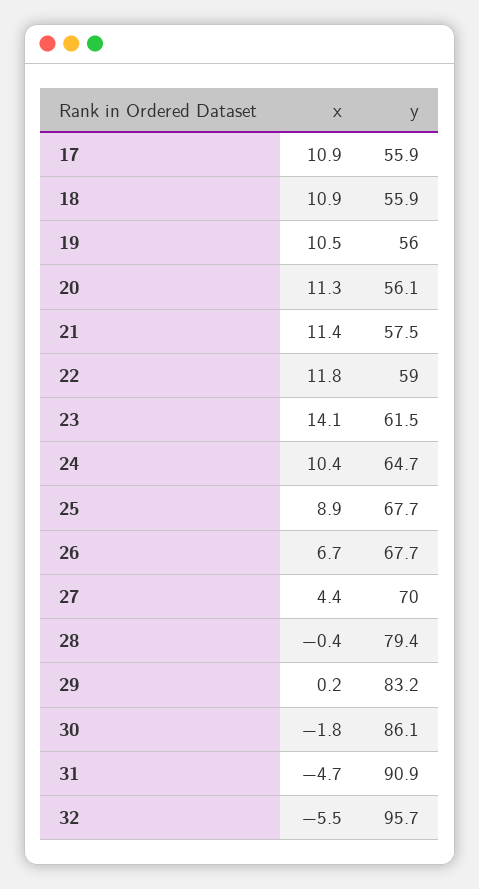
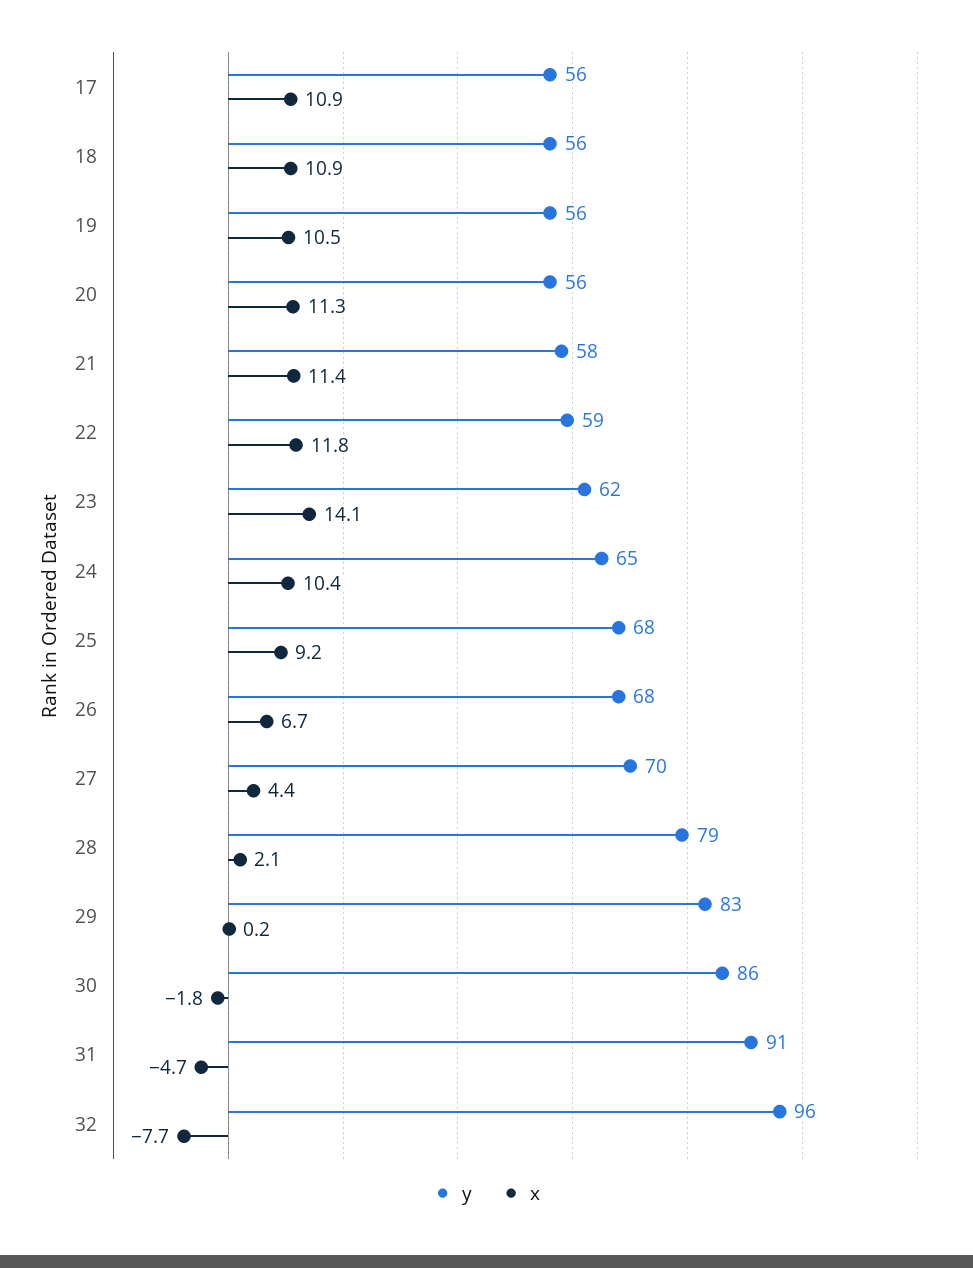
  {
    "x": {
      "17": 10.9,
      "18": 10.9,
      "19": 10.5,
      "20": 11.3,
      "21": 11.4,
      "22": 11.8,
      "23": 14.1,
      "24": 10.4,
-     "25": 8.9,
+     "25": 9.2,
      "26": 6.7,
      "27": 4.4,
-     "28": -0.4,
+     "28": 2.1,
      "29": 0.2,
      "30": -1.8,
      "31": -4.7,
-     "32": -5.5
+     "32": -7.7
    },
    "y": {
      "17": 55.9,
      "18": 55.9,
      "19": 56,
      "20": 56.1,
      "21": 57.5,
      "22": 59,
      "23": 61.5,
      "24": 64.7,
      "25": 67.7,
      "26": 67.7,
      "27": 70,
      "28": 79.4,
      "29": 83.2,
      "30": 86.1,
      "31": 90.9,
      "32": 95.7
    }
  }

